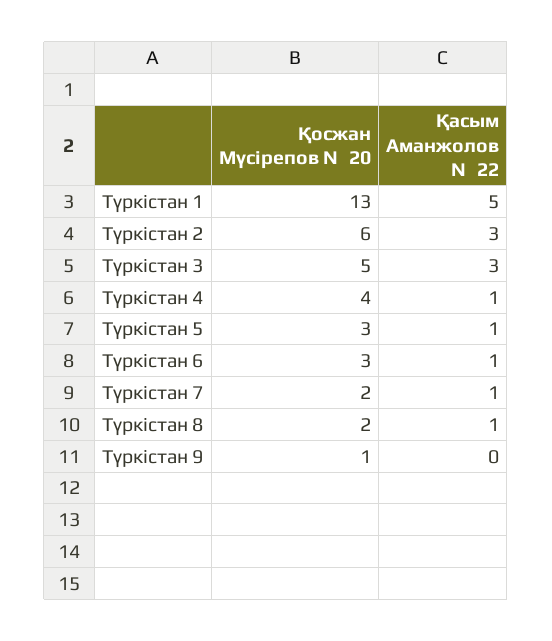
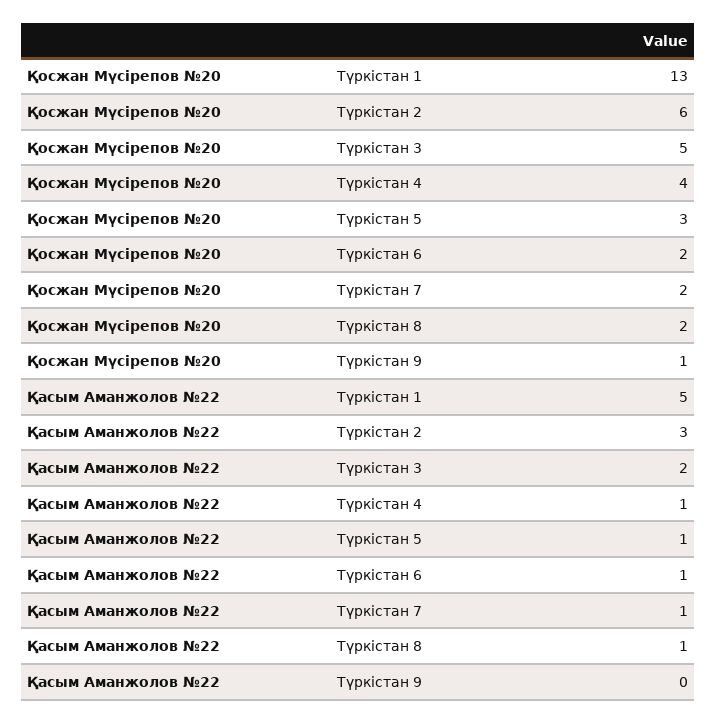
  {
    "Қосжан Мүсірепов №20": {
      "Түркістан 1": 13,
      "Түркістан 2": 6,
      "Түркістан 3": 5,
      "Түркістан 4": 4,
      "Түркістан 5": 3,
-     "Түркістан 6": 3,
+     "Түркістан 6": 2,
      "Түркістан 7": 2,
      "Түркістан 8": 2,
      "Түркістан 9": 1
    },
    "Қасым Аманжолов №22": {
      "Түркістан 1": 5,
      "Түркістан 2": 3,
-     "Түркістан 3": 3,
+     "Түркістан 3": 2,
      "Түркістан 4": 1,
      "Түркістан 5": 1,
      "Түркістан 6": 1,
      "Түркістан 7": 1,
      "Түркістан 8": 1,
      "Түркістан 9": 0
    }
  }

